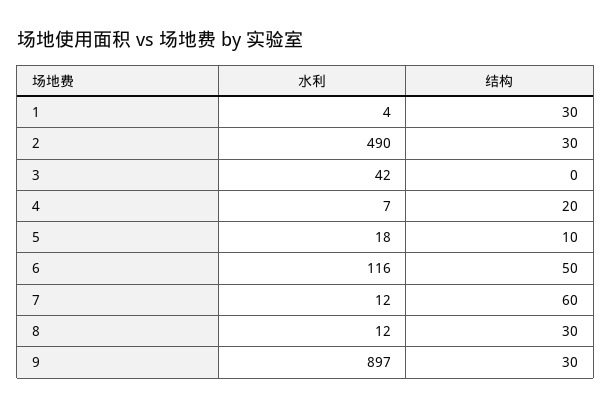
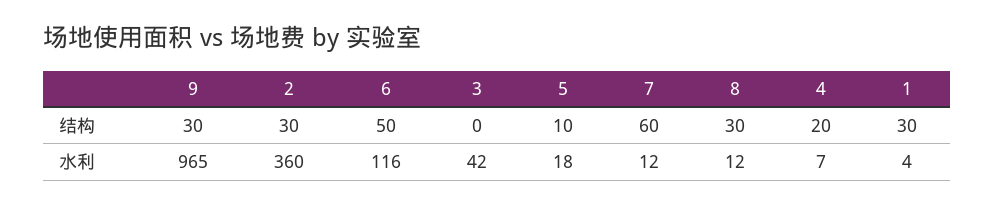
  {
    "水利": {
      "1": 4,
-     "2": 490,
+     "2": 360,
      "3": 42,
      "4": 7,
      "5": 18,
      "6": 116,
      "7": 12,
      "8": 12,
-     "9": 897
+     "9": 965
    },
    "结构": {
      "1": 30,
      "2": 30,
      "3": 0,
      "4": 20,
      "5": 10,
      "6": 50,
      "7": 60,
      "8": 30,
      "9": 30
    }
  }

